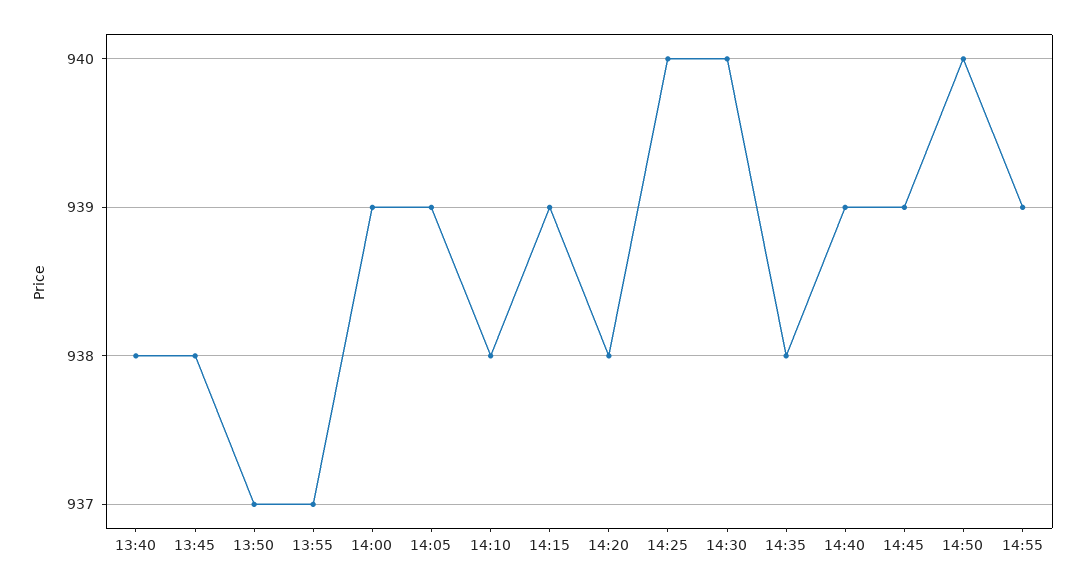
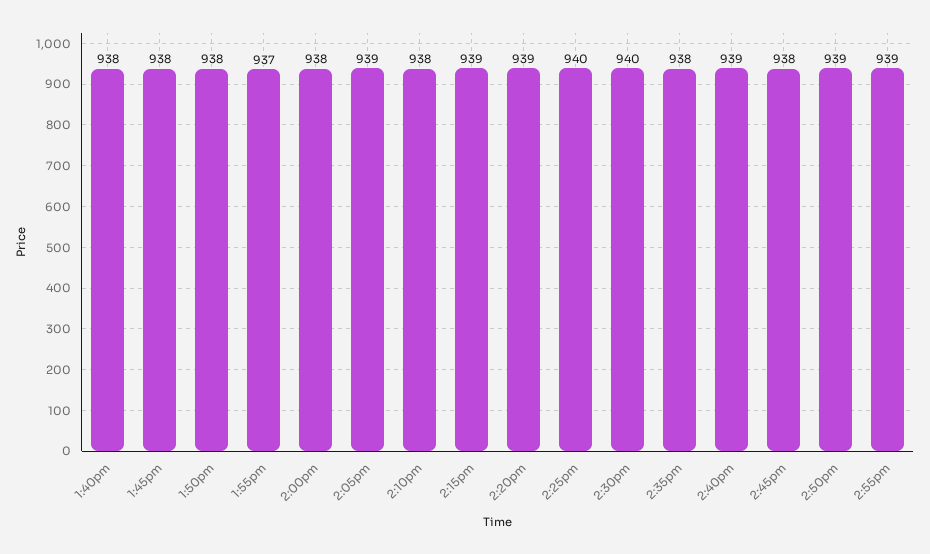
  {
    "13:40": 938,
    "13:45": 938,
-   "13:50": 937,
+   "13:50": 938,
    "13:55": 937,
-   "14:00": 939,
+   "14:00": 938,
    "14:05": 939,
    "14:10": 938,
    "14:15": 939,
-   "14:20": 938,
+   "14:20": 939,
    "14:25": 940,
    "14:30": 940,
    "14:35": 938,
    "14:40": 939,
-   "14:45": 939,
+   "14:45": 938,
-   "14:50": 940,
+   "14:50": 939,
    "14:55": 939
  }

